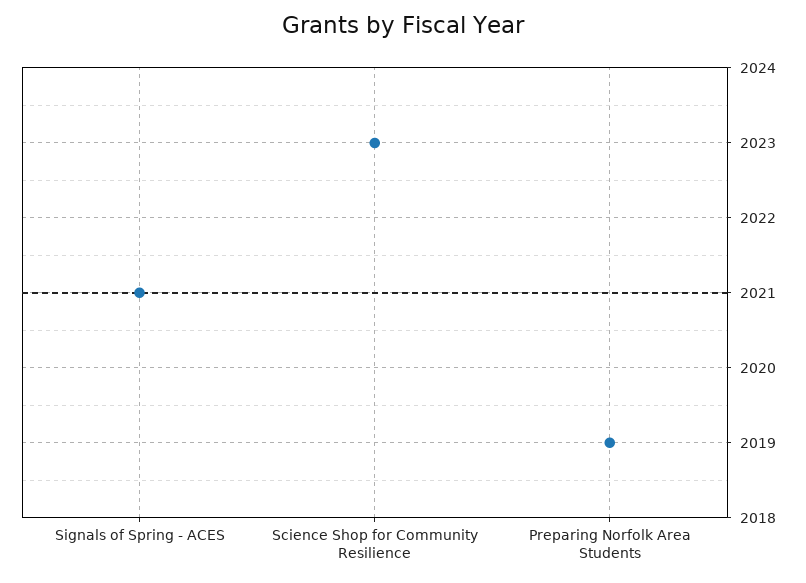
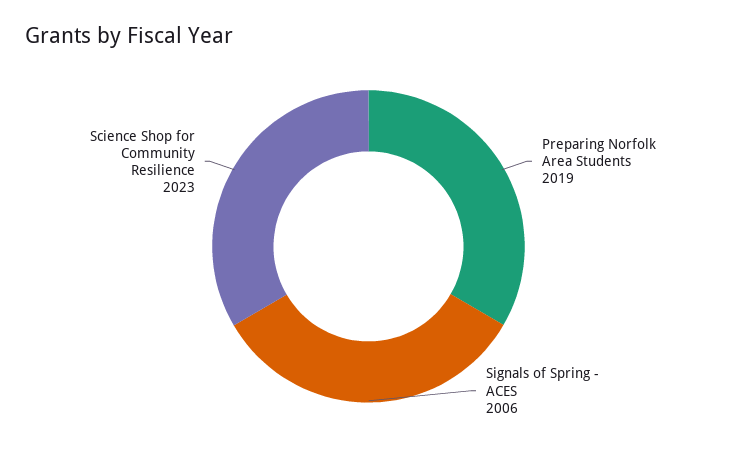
  {
-   "Signals of Spring - ACES": 2021,
+   "Signals of Spring - ACES": 2006,
    "Science Shop for Community Resilience": 2023,
    "Preparing Norfolk Area Students": 2019
  }

